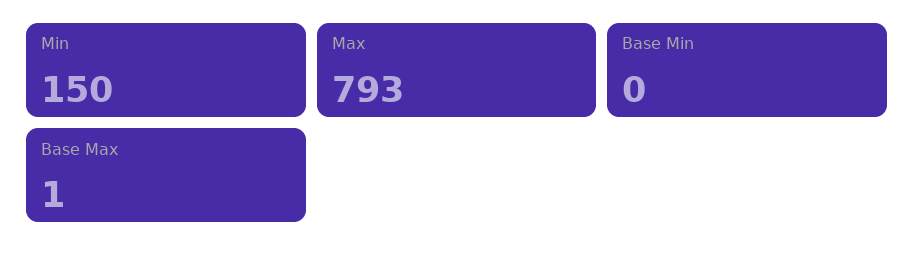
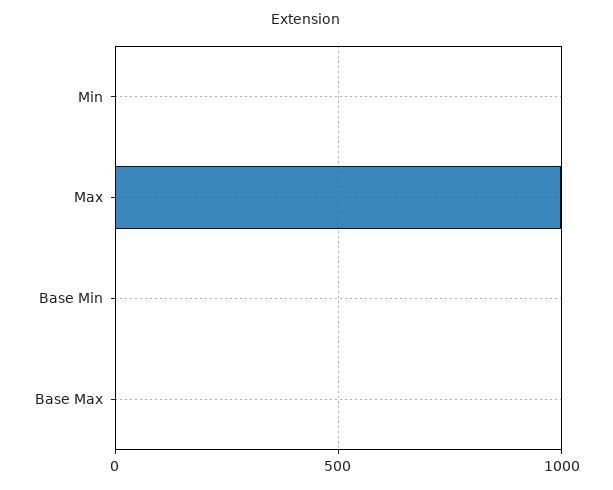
  {
-   "Min": 150,
+   "Min": 0,
-   "Max": 793,
+   "Max": 1000,
    "Base Min": 0,
    "Base Max": 1
  }

